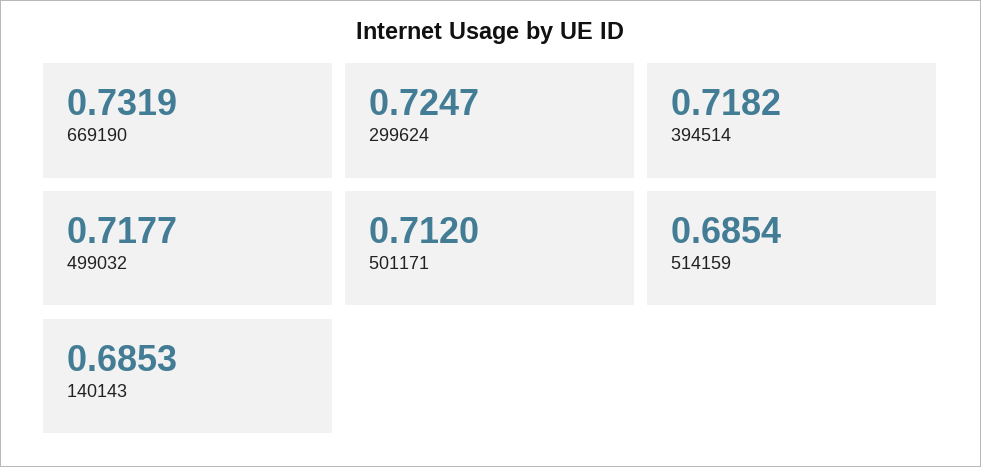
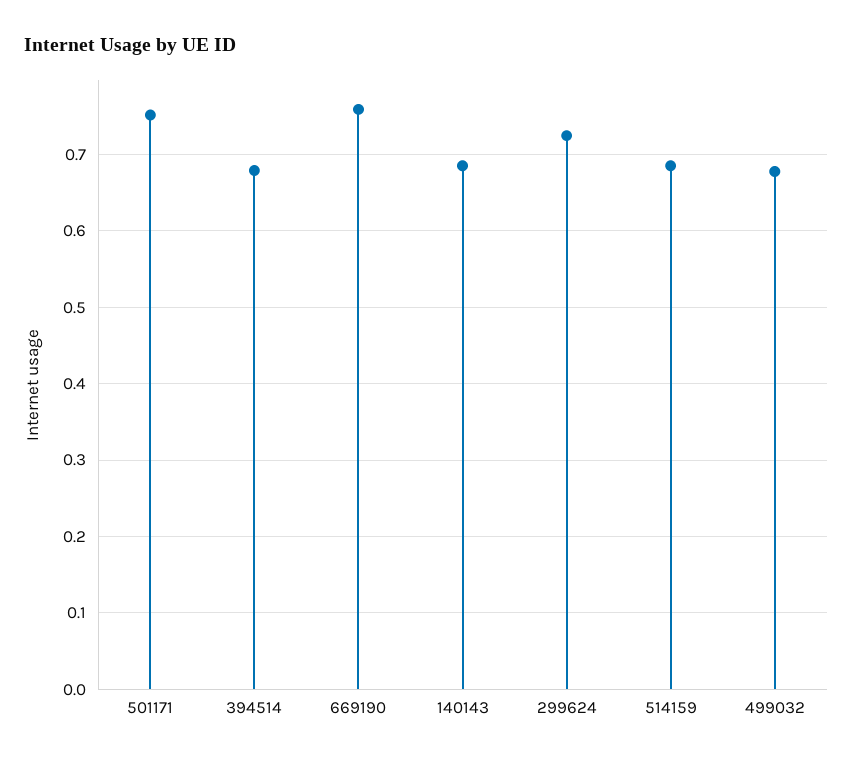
  {
-   "669190": 0.7319,
+   "669190": 0.76,
    "299624": 0.7247,
-   "394514": 0.7182,
+   "394514": 0.68,
-   "499032": 0.7177,
+   "499032": 0.68,
-   "501171": 0.712,
+   "501171": 0.75,
    "514159": 0.6854,
    "140143": 0.6853
  }

